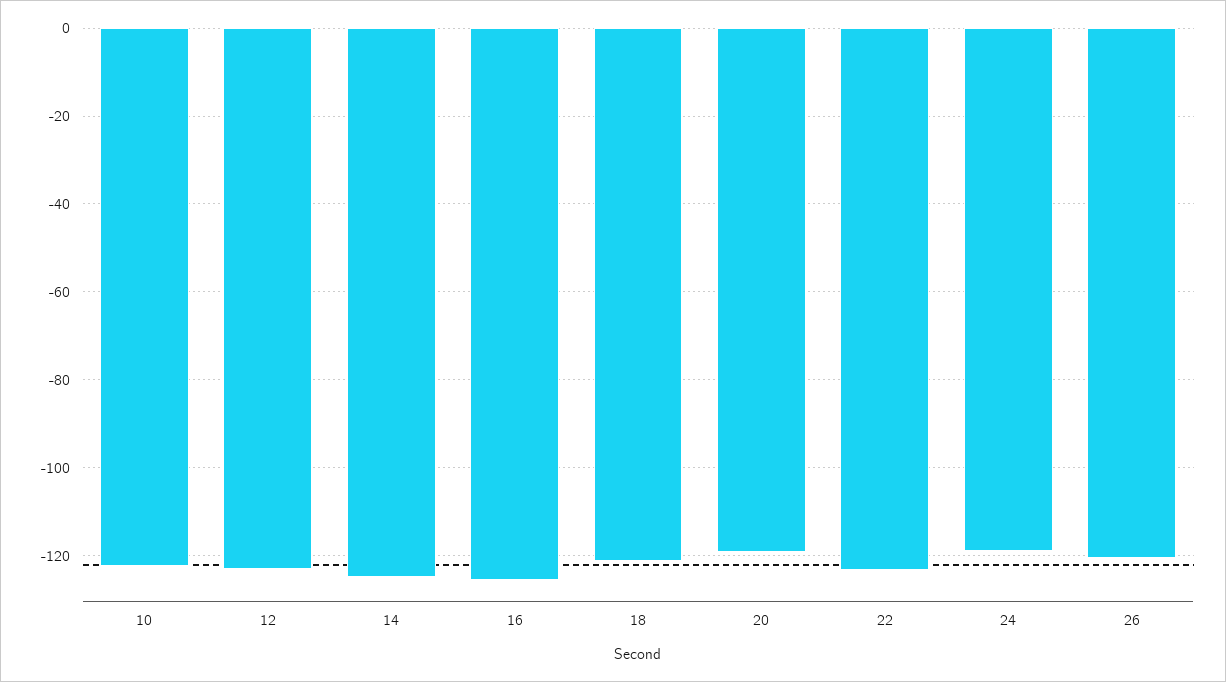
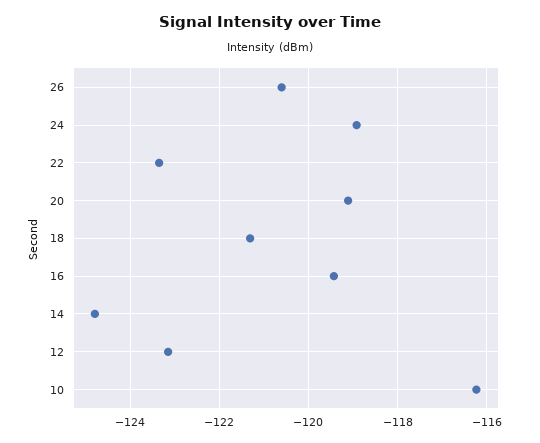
  {
-   "10": -122,
+   "10": -116.2,
    "12": -123.2,
    "14": -124.8,
-   "16": -126,
+   "16": -119.4,
    "18": -121.4,
    "20": -119.2,
    "22": -123.4,
    "24": -119,
    "26": -120.6
  }

